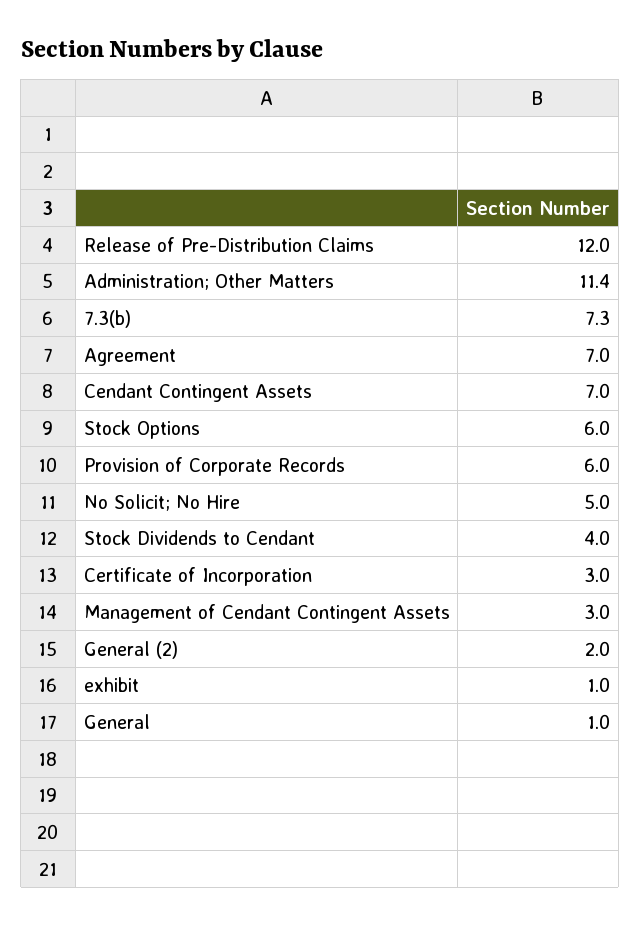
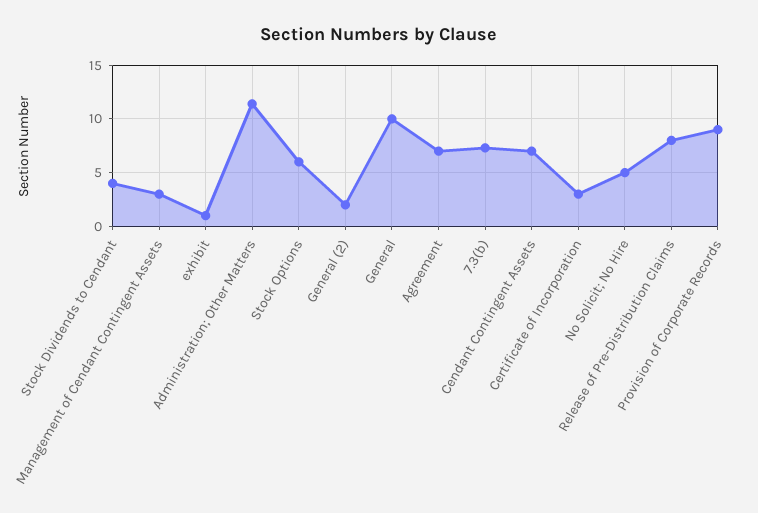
  {
-   "Release of Pre-Distribution Claims": 12,
+   "Release of Pre-Distribution Claims": 8,
    "Administration; Other Matters": 11.4,
    "7.3(b)": 7.3,
    "Agreement": 7,
    "Cendant Contingent Assets": 7,
    "Stock Options": 6,
-   "Provision of Corporate Records": 6,
+   "Provision of Corporate Records": 9,
    "No Solicit; No Hire": 5,
    "Stock Dividends to Cendant": 4,
    "Certificate of Incorporation": 3,
    "Management of Cendant Contingent Assets": 3,
    "General (2)": 2,
    "exhibit": 1,
-   "General": 1
+   "General": 10
  }

